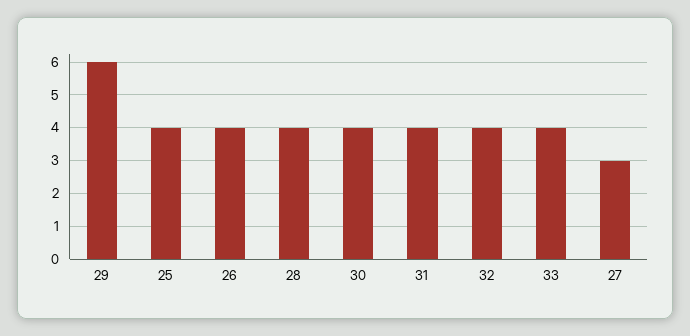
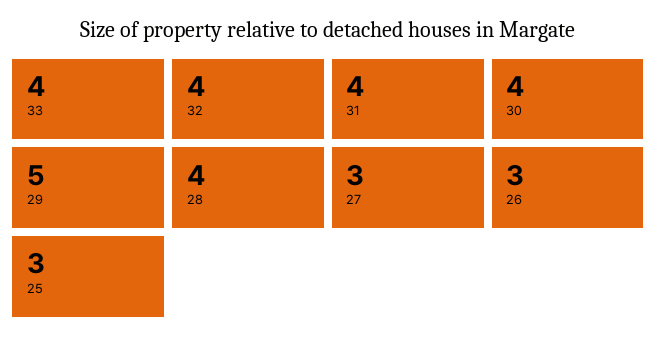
  {
-   "29": 6,
+   "29": 5,
-   "25": 4,
+   "25": 3,
-   "26": 4,
+   "26": 3,
    "28": 4,
    "30": 4,
    "31": 4,
    "32": 4,
    "33": 4,
    "27": 3
  }

